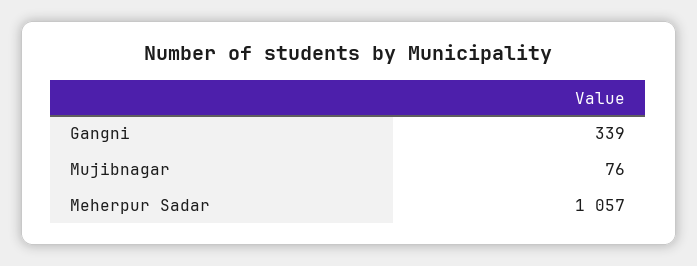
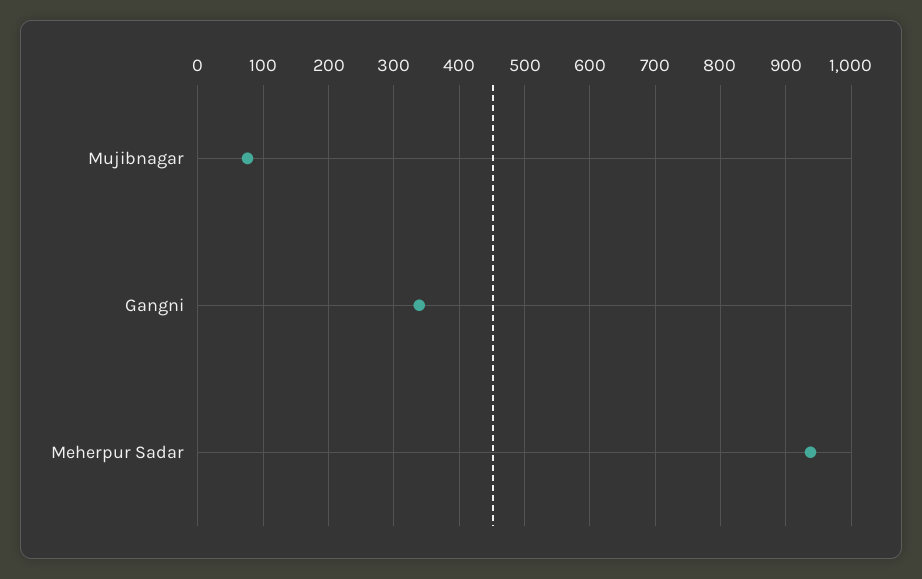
  {
    "Gangni": 339,
    "Mujibnagar": 76,
-   "Meherpur Sadar": 1057
+   "Meherpur Sadar": 940
  }

